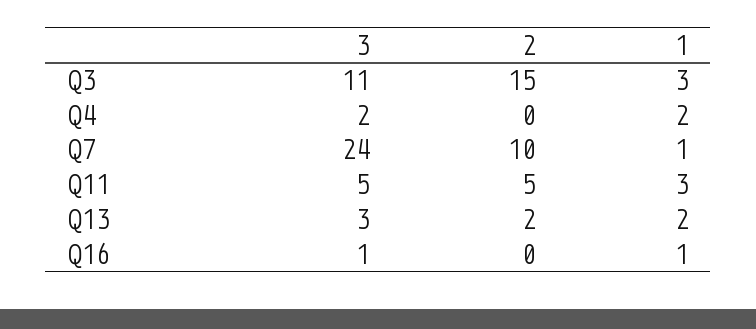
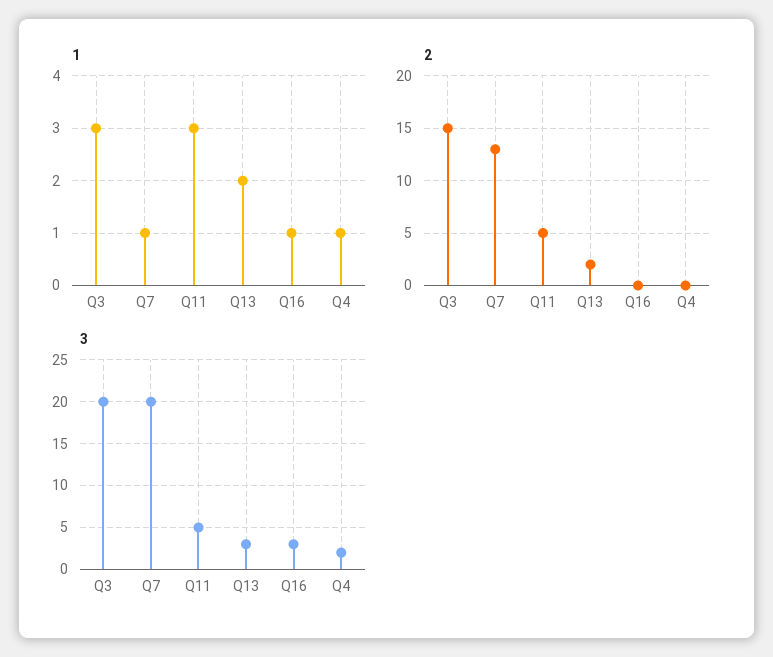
  {
    "3": {
-     "Q3": 11,
+     "Q3": 20,
      "Q4": 2,
-     "Q7": 24,
+     "Q7": 20,
      "Q11": 5,
      "Q13": 3,
-     "Q16": 1
+     "Q16": 3
    },
    "2": {
      "Q3": 15,
      "Q4": 0,
-     "Q7": 10,
+     "Q7": 13,
      "Q11": 5,
      "Q13": 2,
      "Q16": 0
    },
    "1": {
      "Q3": 3,
-     "Q4": 2,
+     "Q4": 1,
      "Q7": 1,
      "Q11": 3,
      "Q13": 2,
      "Q16": 1
    }
  }

